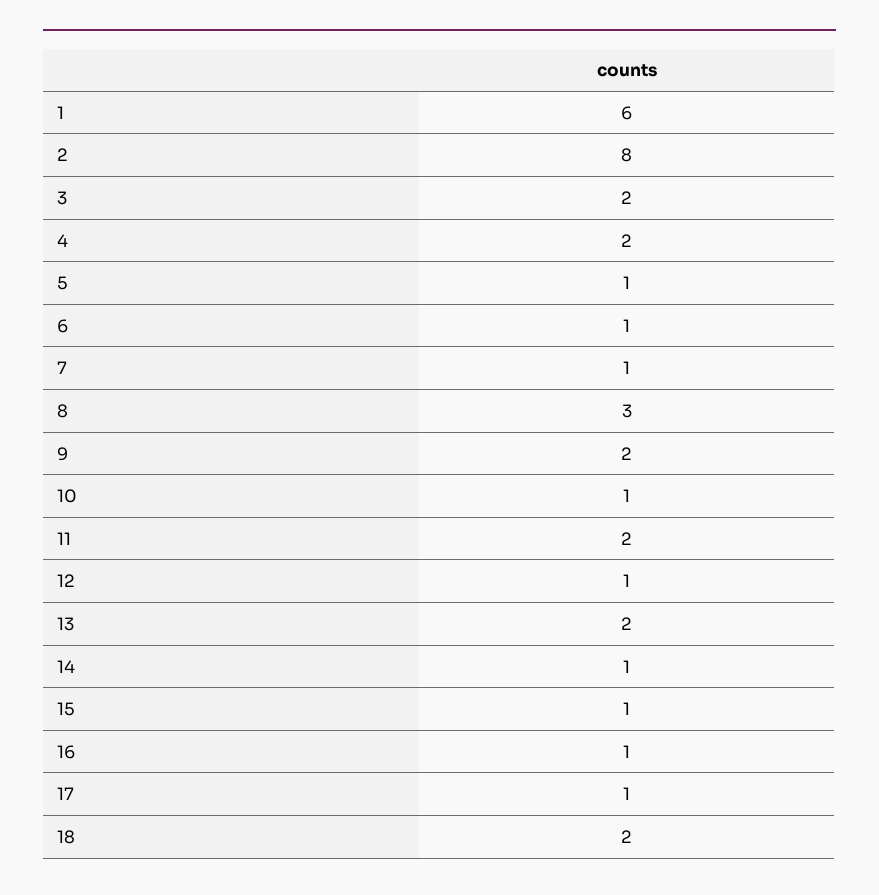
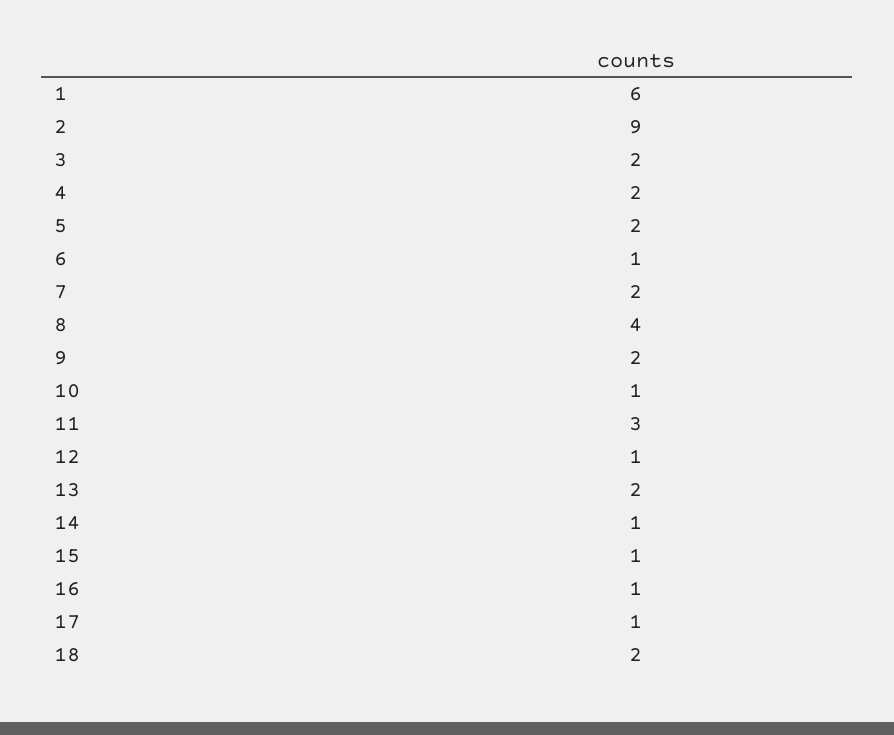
  {
    "1": 6,
-   "2": 8,
+   "2": 9,
    "3": 2,
    "4": 2,
-   "5": 1,
+   "5": 2,
    "6": 1,
-   "7": 1,
+   "7": 2,
-   "8": 3,
+   "8": 4,
    "9": 2,
    "10": 1,
-   "11": 2,
+   "11": 3,
    "12": 1,
    "13": 2,
    "14": 1,
    "15": 1,
    "16": 1,
    "17": 1,
    "18": 2
  }

